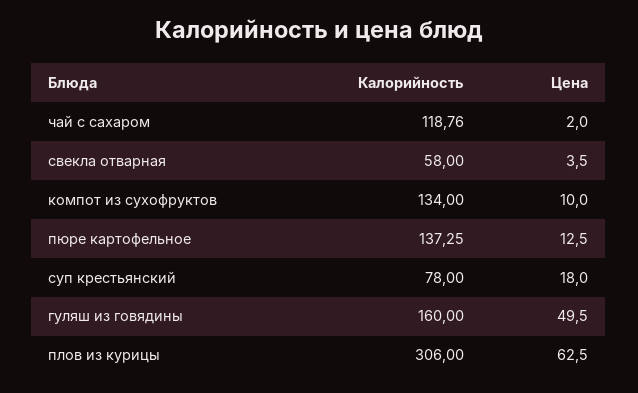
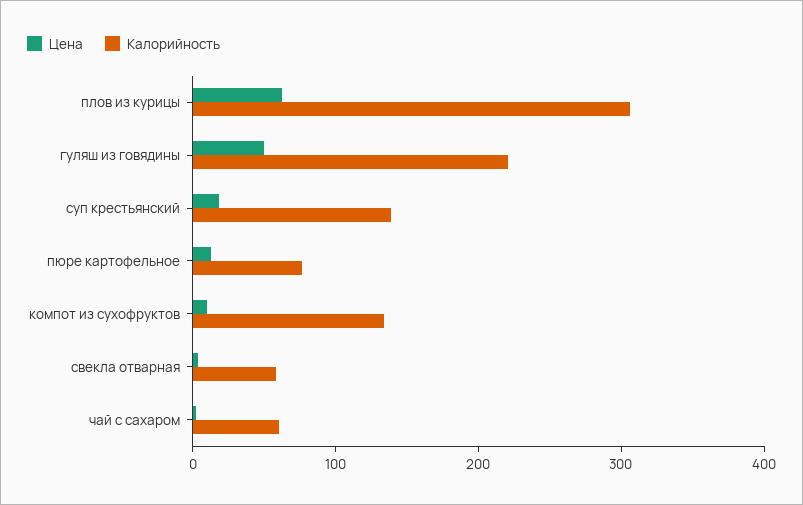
  {
    "Калорийность": {
-     "чай с сахаром": 118.76,
+     "чай с сахаром": 60,
      "свекла отварная": 58,
      "компот из сухофруктов": 134,
-     "пюре картофельное": 137.25,
+     "пюре картофельное": 80,
-     "суп крестьянский": 78,
+     "суп крестьянский": 140,
-     "гуляш из говядины": 160,
+     "гуляш из говядины": 220,
      "плов из курицы": 306
    },
    "Цена": {
      "чай с сахаром": 2,
      "свекла отварная": 3.5,
      "компот из сухофруктов": 10,
      "пюре картофельное": 12.5,
      "суп крестьянский": 18,
      "гуляш из говядины": 49.5,
      "плов из курицы": 62.5
    }
  }

